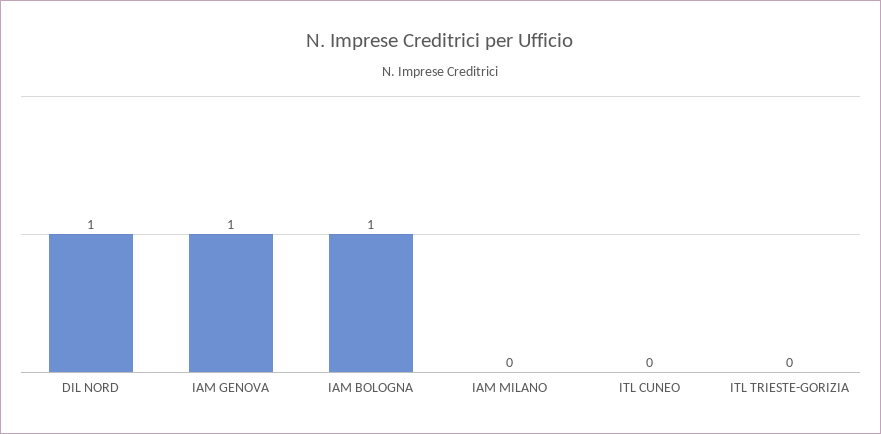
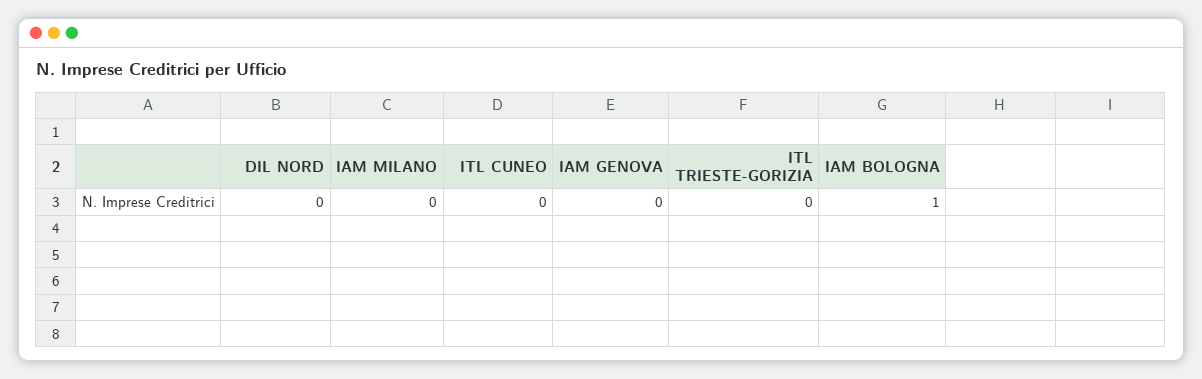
  {
-   "DIL NORD": 1,
+   "DIL NORD": 0,
-   "IAM GENOVA": 1,
+   "IAM GENOVA": 0,
    "IAM BOLOGNA": 1,
    "IAM MILANO": 0,
    "ITL CUNEO": 0,
    "ITL TRIESTE-GORIZIA": 0
  }

